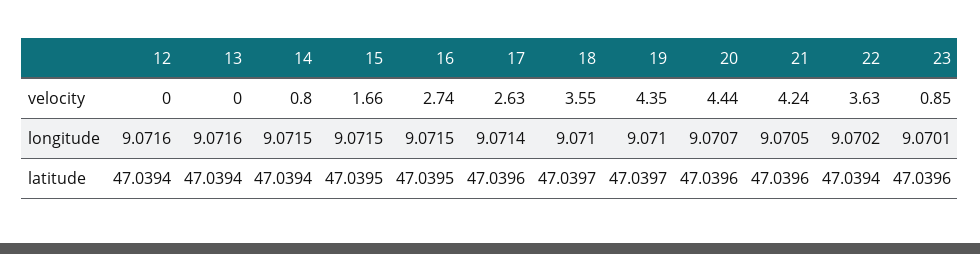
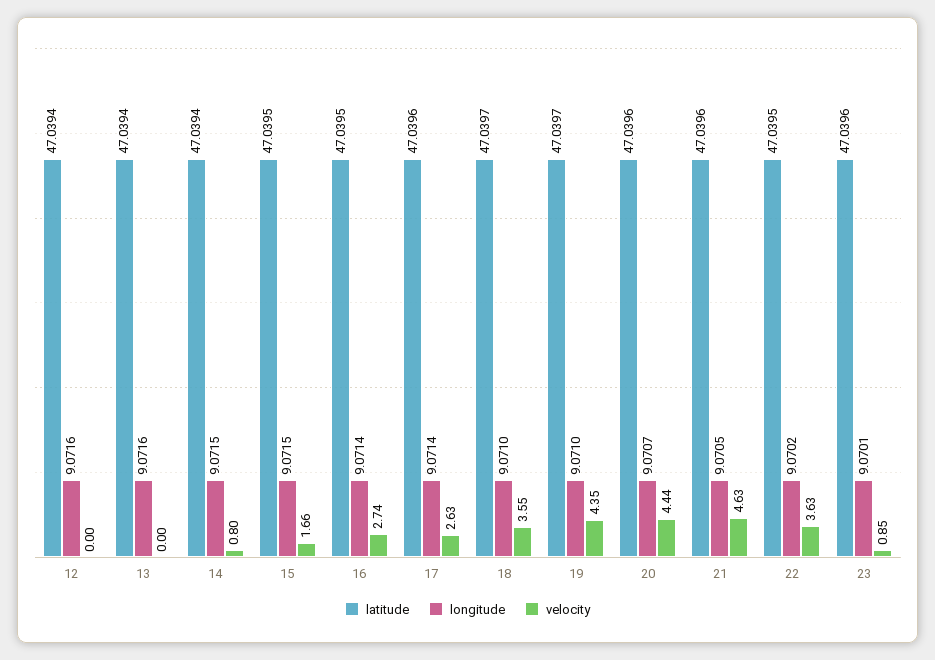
  {
    "velocity": {
      "12": 0,
      "13": 0,
      "14": 0.8,
      "15": 1.66,
      "16": 2.74,
      "17": 2.63,
      "18": 3.55,
      "19": 4.35,
      "20": 4.44,
-     "21": 4.24,
+     "21": 4.63,
      "22": 3.63,
      "23": 0.85
    },
    "longitude": {
      "12": 9.0716,
      "13": 9.0716,
      "14": 9.0715,
      "15": 9.0715,
-     "16": 9.0715,
+     "16": 9.0714,
      "17": 9.0714,
      "18": 9.071,
      "19": 9.071,
      "20": 9.0707,
      "21": 9.0705,
      "22": 9.0702,
      "23": 9.0701
    },
    "latitude": {
      "12": 47.0394,
      "13": 47.0394,
      "14": 47.0394,
      "15": 47.0395,
      "16": 47.0395,
      "17": 47.0396,
      "18": 47.0397,
      "19": 47.0397,
      "20": 47.0396,
      "21": 47.0396,
-     "22": 47.0394,
+     "22": 47.0395,
      "23": 47.0396
    }
  }

